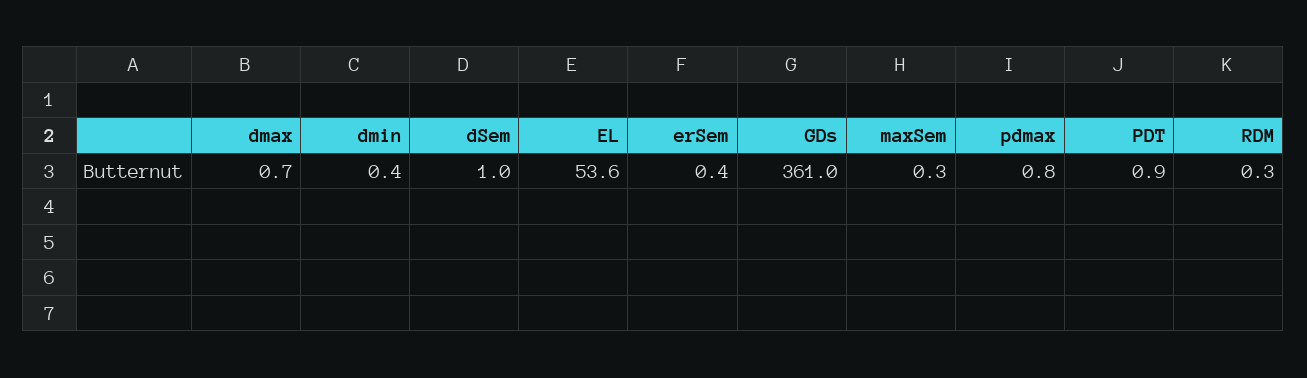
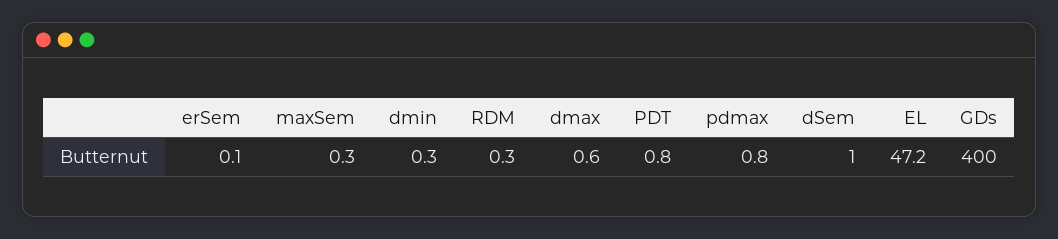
  {
-   "dmax": 0.7,
+   "dmax": 0.6,
-   "dmin": 0.4,
+   "dmin": 0.3,
    "dSem": 1,
-   "EL": 53.6,
+   "EL": 47.2,
-   "erSem": 0.4,
+   "erSem": 0.1,
-   "GDs": 361,
+   "GDs": 400,
    "maxSem": 0.3,
    "pdmax": 0.8,
-   "PDT": 0.9,
+   "PDT": 0.8,
    "RDM": 0.3
  }

